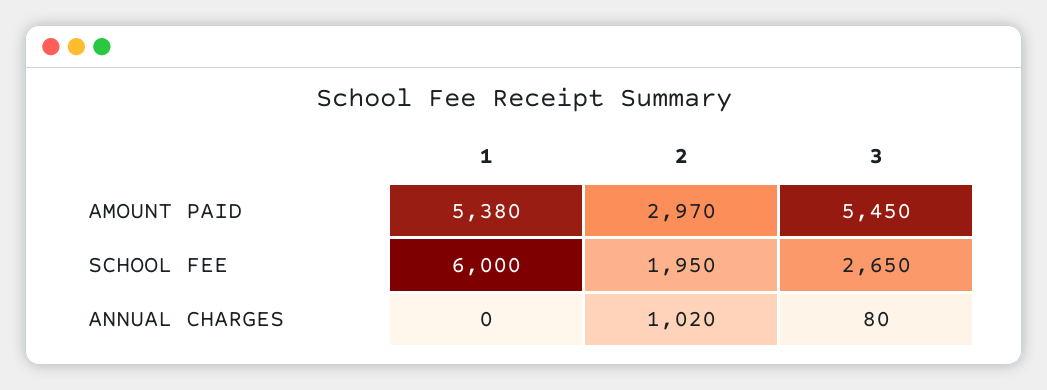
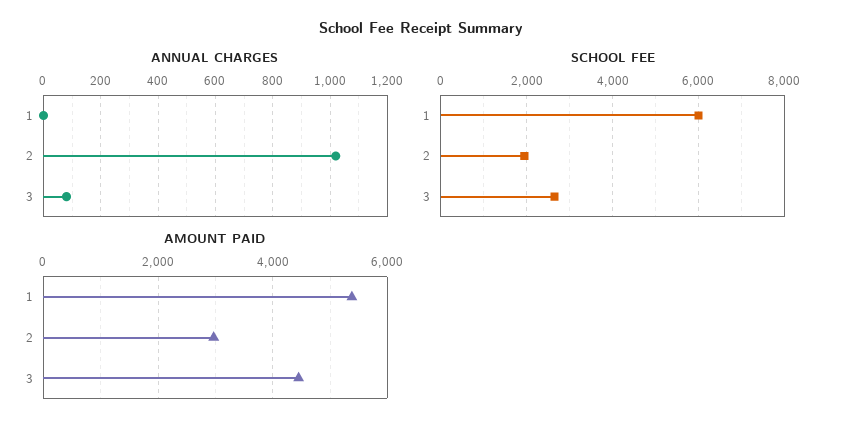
  {
    "AMOUNT PAID": {
      "1": 5380,
      "2": 2970,
-     "3": 5450
+     "3": 4400
    },
    "SCHOOL FEE": {
      "1": 6000,
      "2": 1950,
      "3": 2650
    },
    "ANNUAL CHARGES": {
      "1": 0,
      "2": 1020,
      "3": 80
    }
  }

